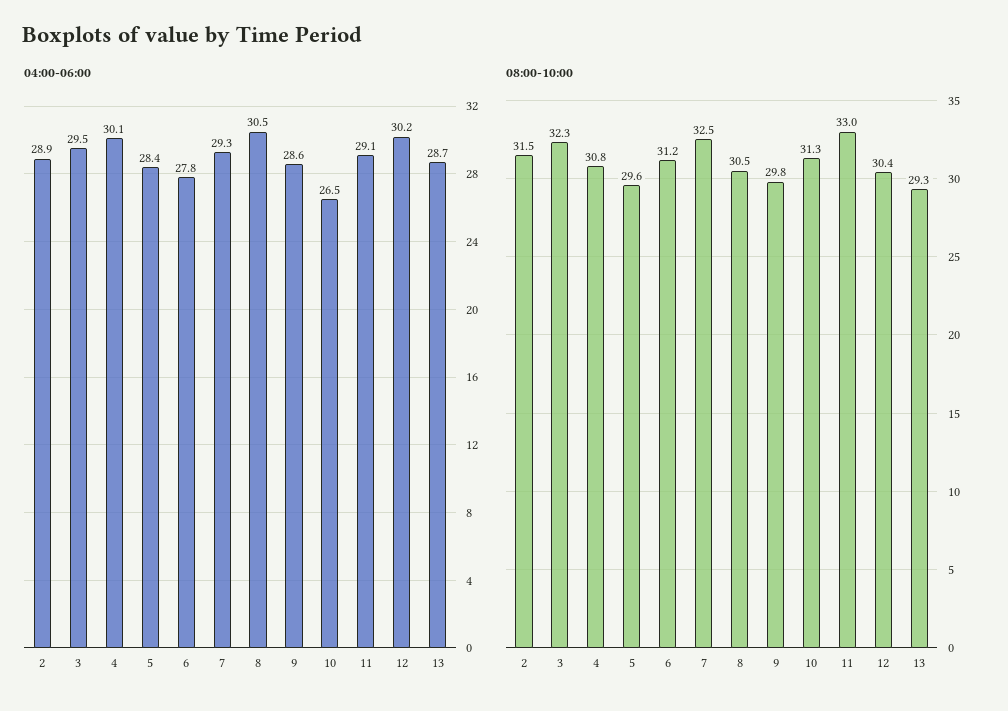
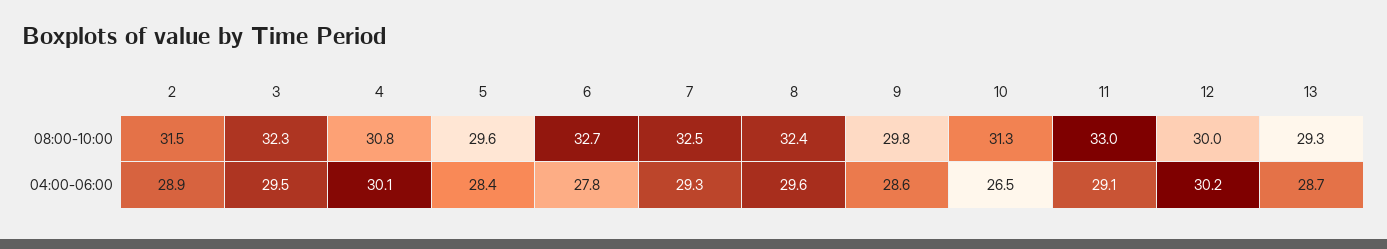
  {
    "04:00-06:00": {
      "2": 28.9,
      "3": 29.5,
      "4": 30.1,
      "5": 28.4,
      "6": 27.8,
      "7": 29.3,
-     "8": 30.5,
+     "8": 29.6,
      "9": 28.6,
      "10": 26.5,
      "11": 29.1,
      "12": 30.2,
      "13": 28.7
    },
    "08:00-10:00": {
      "2": 31.5,
      "3": 32.3,
      "4": 30.8,
      "5": 29.6,
-     "6": 31.2,
+     "6": 32.7,
      "7": 32.5,
-     "8": 30.5,
+     "8": 32.4,
      "9": 29.8,
      "10": 31.3,
      "11": 33,
-     "12": 30.4,
+     "12": 30,
      "13": 29.3
    }
  }

